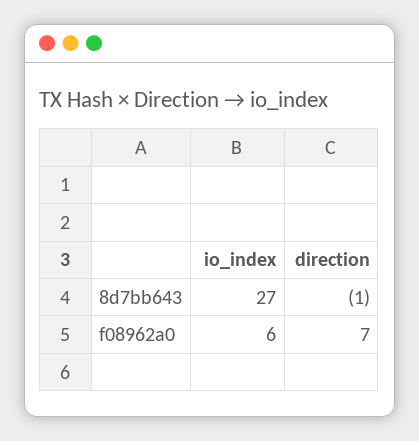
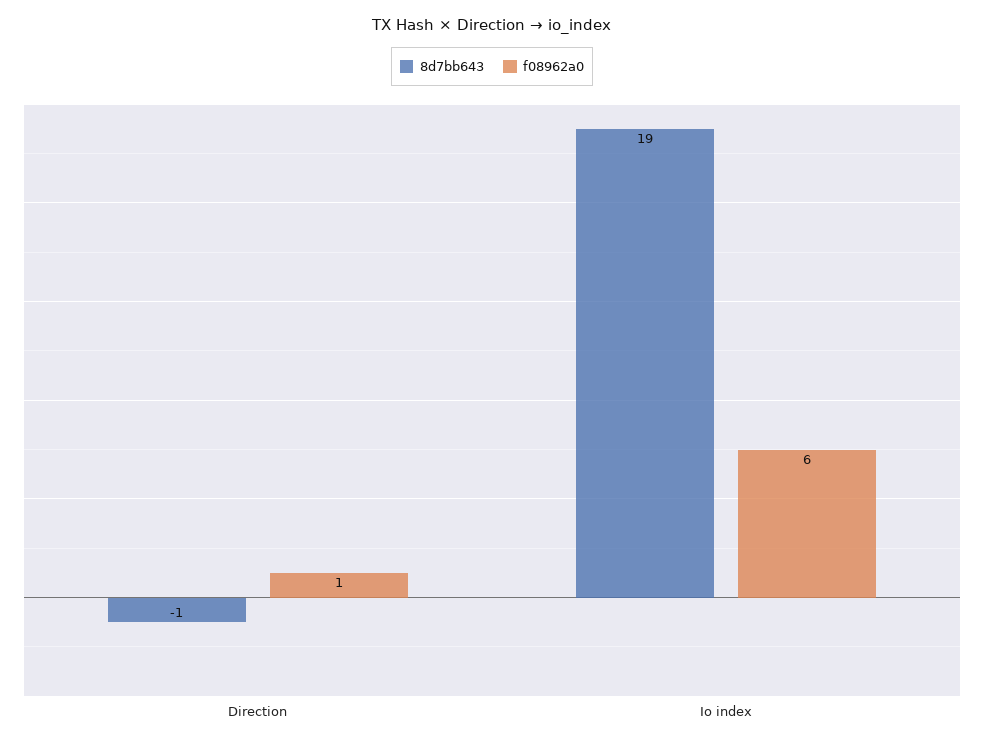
  {
    "8d7bb643": {
-     "io_index": 27,
+     "io_index": 19,
      "direction": -1
    },
    "f08962a0": {
      "io_index": 6,
-     "direction": 7
+     "direction": 1
    }
  }

